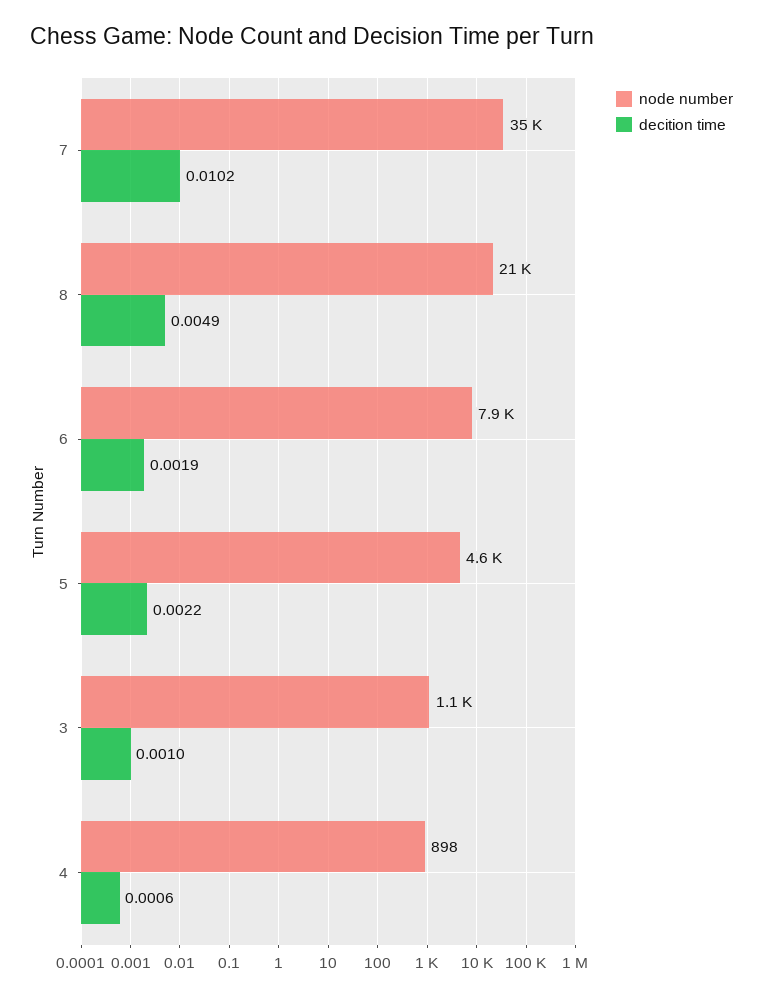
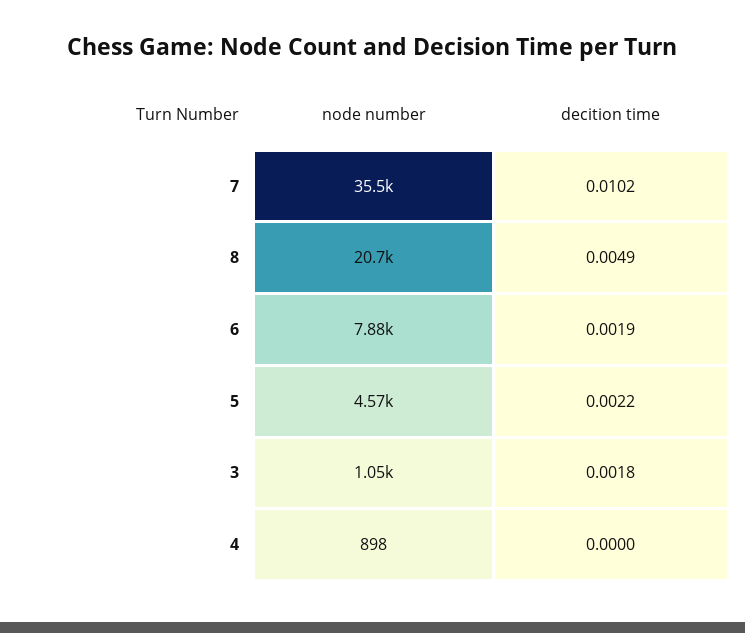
  {
    "node number": {
      "7": 35500,
      "8": 20700,
      "6": 7880,
      "5": 4570,
      "3": 1050,
      "4": 898
    },
    "decition time": {
      "7": 0.0102,
      "8": 0.0049,
      "6": 0.0019,
      "5": 0.0022,
-     "3": 0.001,
+     "3": 0.0018,
-     "4": 0.0006
+     "4": 0
    }
  }

